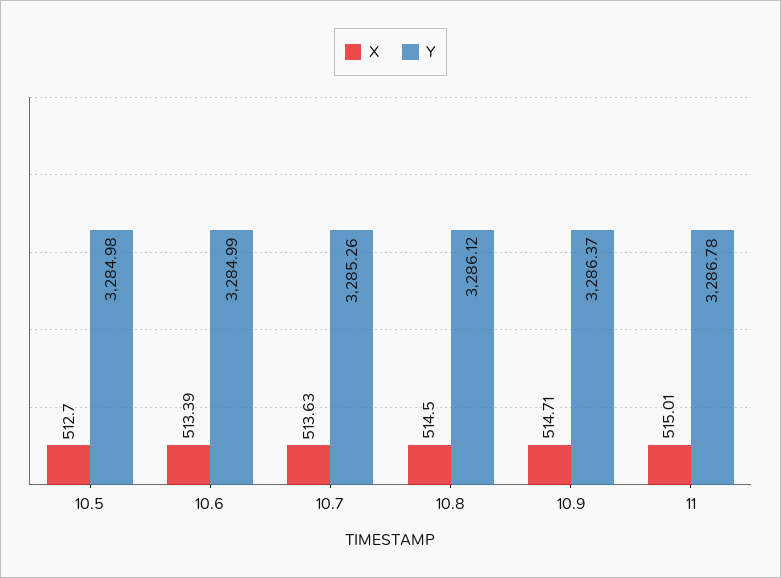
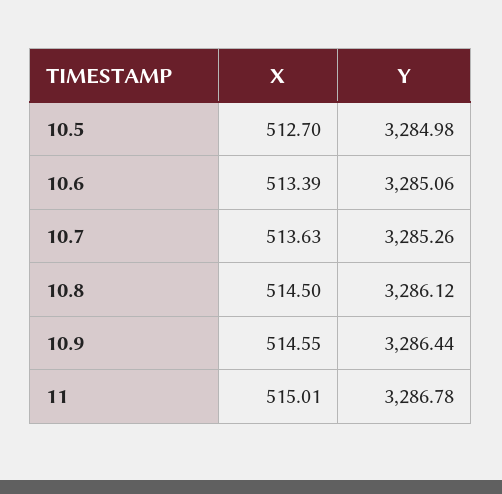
  {
    "X": {
      "10.5": 512.7,
      "10.6": 513.39,
      "10.7": 513.63,
      "10.8": 514.5,
-     "10.9": 514.71,
+     "10.9": 514.55,
      "11": 515.01
    },
    "Y": {
      "10.5": 3284.98,
-     "10.6": 3284.99,
+     "10.6": 3285.06,
      "10.7": 3285.26,
      "10.8": 3286.12,
-     "10.9": 3286.37,
+     "10.9": 3286.44,
      "11": 3286.78
    }
  }

